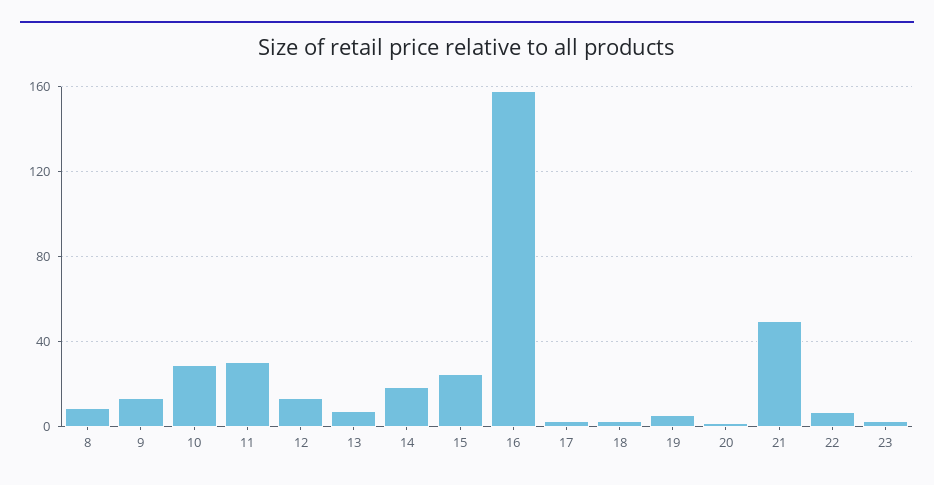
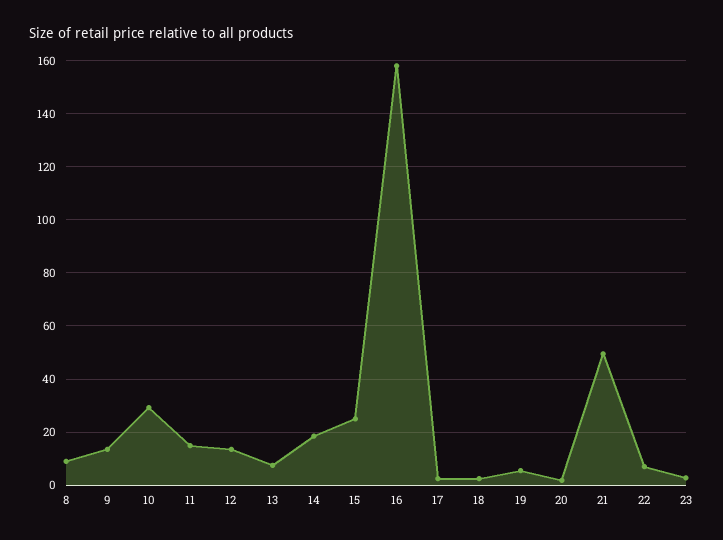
  {
    "8": 10,
    "9": 12.5,
    "10": 30,
-   "11": 30,
+   "11": 15,
    "12": 12.5,
    "13": 7.5,
    "14": 17.5,
    "15": 25,
    "16": 157.5,
    "17": 2.5,
    "18": 2.5,
    "19": 5,
    "20": 2.5,
    "21": 50,
    "22": 7.5,
    "23": 2.5
  }

